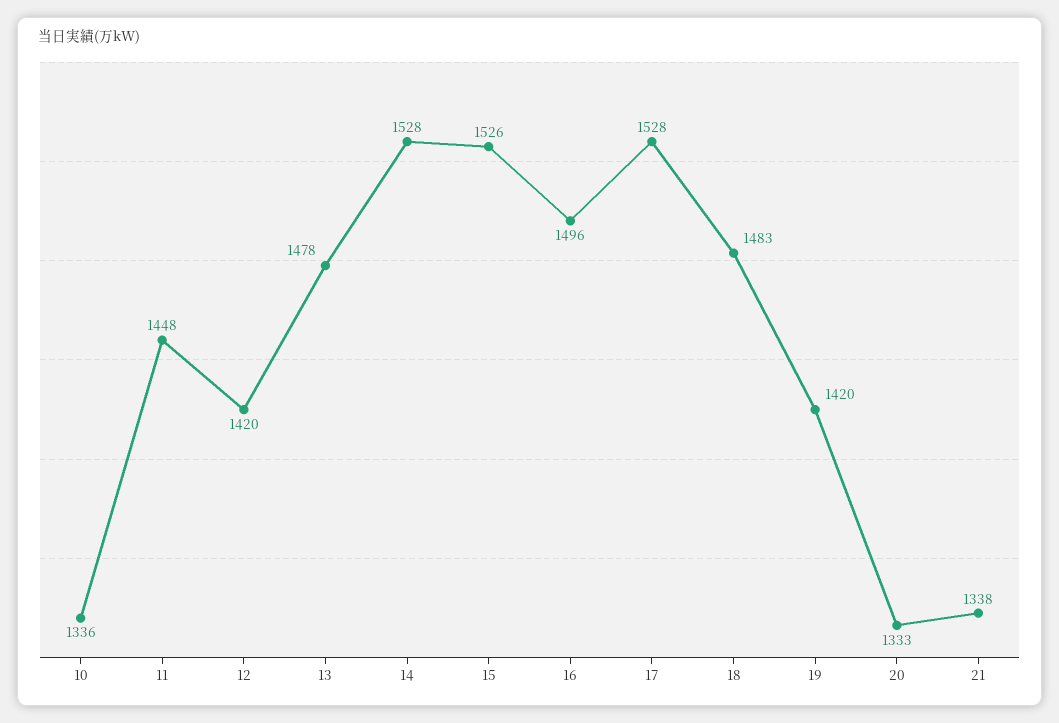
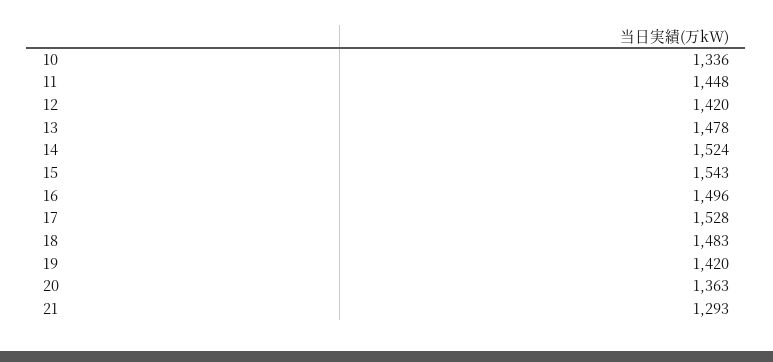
  {
    "10": 1336,
    "11": 1448,
    "12": 1420,
    "13": 1478,
-   "14": 1528,
+   "14": 1524,
-   "15": 1526,
+   "15": 1543,
    "16": 1496,
    "17": 1528,
    "18": 1483,
    "19": 1420,
-   "20": 1333,
+   "20": 1363,
-   "21": 1338
+   "21": 1293
  }

